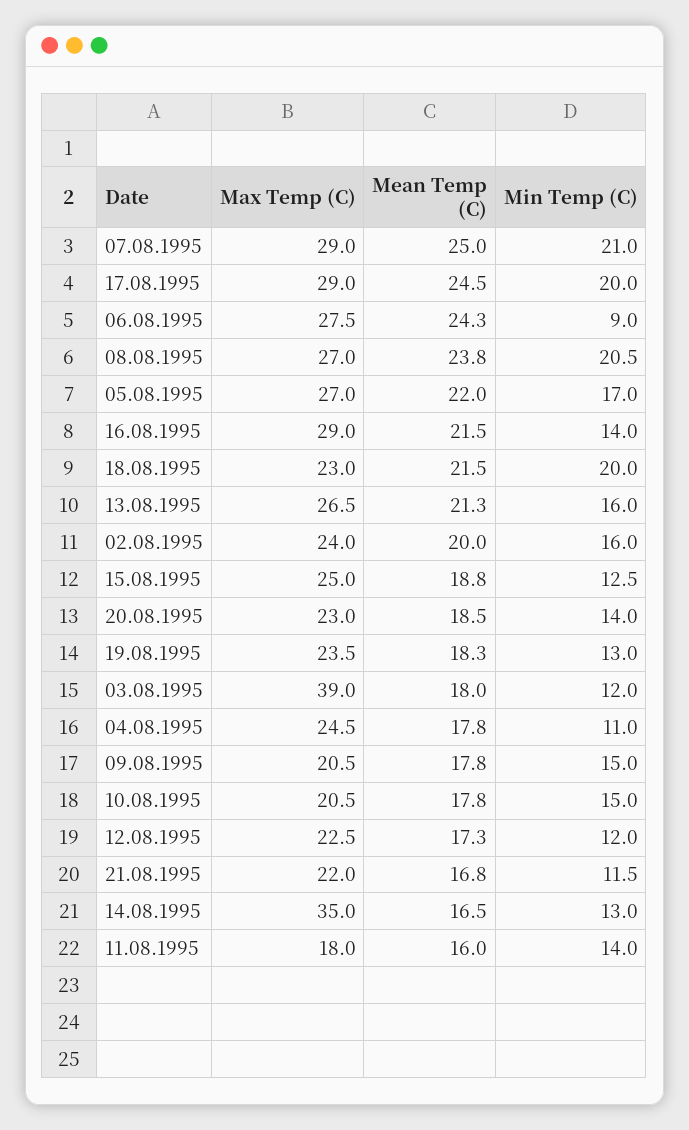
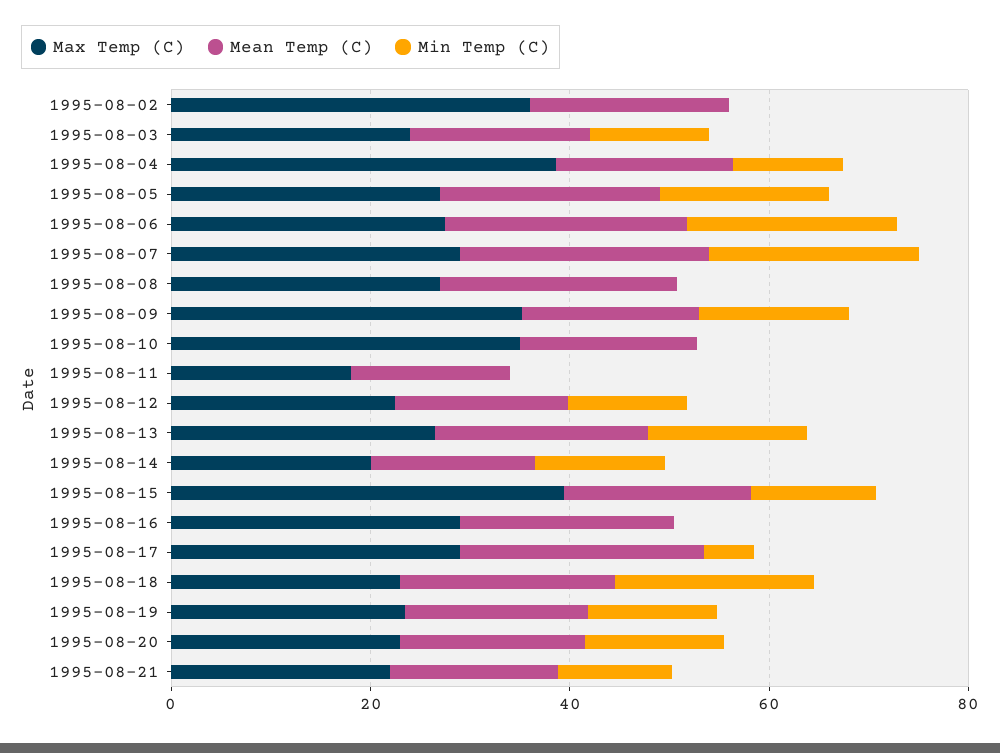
  {
    "Max Temp (C)": {
      "07.08.1995": 29,
      "17.08.1995": 29,
      "06.08.1995": 27.5,
      "08.08.1995": 27,
      "05.08.1995": 27,
      "16.08.1995": 29,
      "18.08.1995": 23,
      "13.08.1995": 26.5,
-     "02.08.1995": 24,
+     "02.08.1995": 35,
-     "15.08.1995": 25,
+     "15.08.1995": 40,
      "20.08.1995": 23,
      "19.08.1995": 23.5,
-     "03.08.1995": 39,
+     "03.08.1995": 25,
-     "04.08.1995": 24.5,
+     "04.08.1995": 40,
-     "09.08.1995": 20.5,
+     "09.08.1995": 35,
-     "10.08.1995": 20.5,
+     "10.08.1995": 35,
      "12.08.1995": 22.5,
      "21.08.1995": 22,
-     "14.08.1995": 35,
+     "14.08.1995": 20,
      "11.08.1995": 18
    },
    "Mean Temp (C)": {
      "07.08.1995": 25,
      "17.08.1995": 24.5,
      "06.08.1995": 24.3,
      "08.08.1995": 23.8,
      "05.08.1995": 22,
      "16.08.1995": 21.5,
      "18.08.1995": 21.5,
      "13.08.1995": 21.3,
      "02.08.1995": 20,
      "15.08.1995": 18.8,
      "20.08.1995": 18.5,
      "19.08.1995": 18.3,
      "03.08.1995": 18,
      "04.08.1995": 17.8,
      "09.08.1995": 17.8,
      "10.08.1995": 17.8,
      "12.08.1995": 17.3,
      "21.08.1995": 16.8,
      "14.08.1995": 16.5,
      "11.08.1995": 16
    },
    "Min Temp (C)": {
      "07.08.1995": 21,
-     "17.08.1995": 20,
+     "17.08.1995": 5,
-     "06.08.1995": 9,
+     "06.08.1995": 20,
-     "08.08.1995": 20.5,
+     "08.08.1995": 0,
      "05.08.1995": 17,
-     "16.08.1995": 14,
+     "16.08.1995": 0,
      "18.08.1995": 20,
      "13.08.1995": 16,
-     "02.08.1995": 16,
+     "02.08.1995": 0,
      "15.08.1995": 12.5,
      "20.08.1995": 14,
      "19.08.1995": 13,
      "03.08.1995": 12,
      "04.08.1995": 11,
      "09.08.1995": 15,
-     "10.08.1995": 15,
+     "10.08.1995": 0,
      "12.08.1995": 12,
      "21.08.1995": 11.5,
      "14.08.1995": 13,
-     "11.08.1995": 14
+     "11.08.1995": 0
    }
  }

